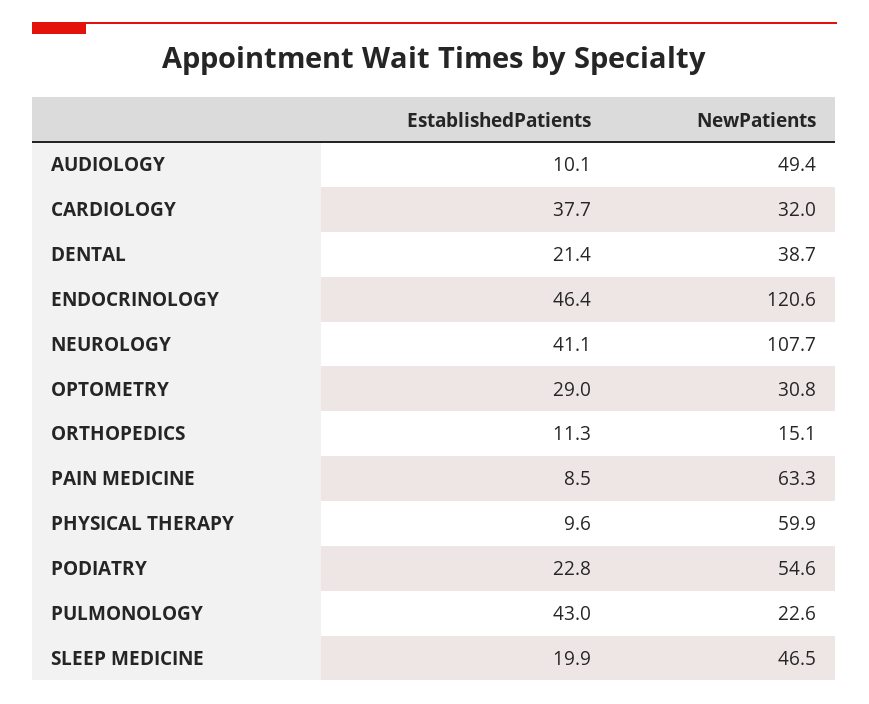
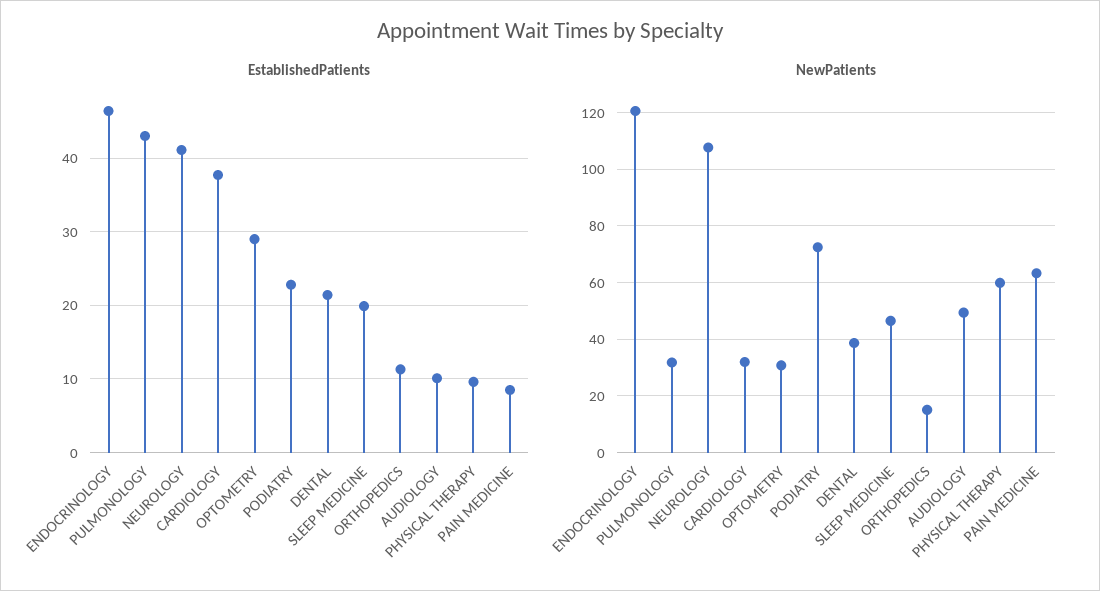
  {
    "EstablishedPatients": {
      "AUDIOLOGY": 10.1,
      "CARDIOLOGY": 37.7,
      "DENTAL": 21.4,
      "ENDOCRINOLOGY": 46.4,
      "NEUROLOGY": 41.1,
      "OPTOMETRY": 29,
      "ORTHOPEDICS": 11.3,
      "PAIN MEDICINE": 8.5,
      "PHYSICAL THERAPY": 9.6,
      "PODIATRY": 22.8,
      "PULMONOLOGY": 43,
      "SLEEP MEDICINE": 19.9
    },
    "NewPatients": {
      "AUDIOLOGY": 49.4,
      "CARDIOLOGY": 32,
      "DENTAL": 38.7,
      "ENDOCRINOLOGY": 120.6,
      "NEUROLOGY": 107.7,
      "OPTOMETRY": 30.8,
      "ORTHOPEDICS": 15.1,
      "PAIN MEDICINE": 63.3,
      "PHYSICAL THERAPY": 59.9,
-     "PODIATRY": 54.6,
+     "PODIATRY": 72.5,
-     "PULMONOLOGY": 22.6,
+     "PULMONOLOGY": 32.5,
      "SLEEP MEDICINE": 46.5
    }
  }

